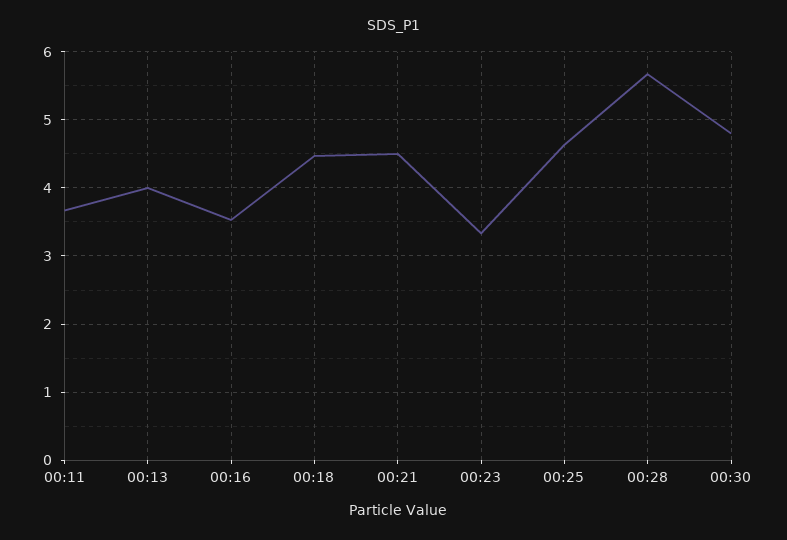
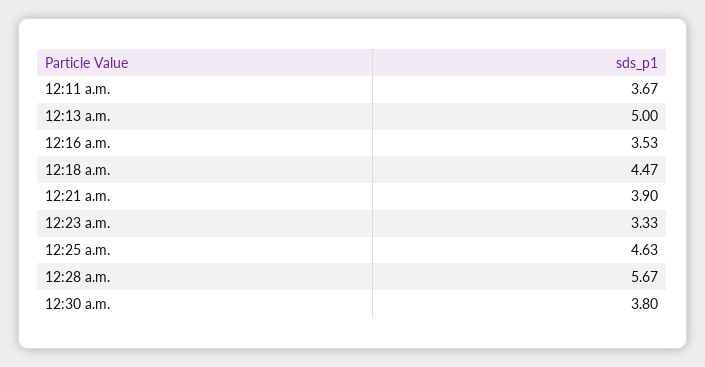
  {
    "00:11": 3.67,
-   "00:13": 4,
+   "00:13": 5,
    "00:16": 3.53,
    "00:18": 4.47,
-   "00:21": 4.5,
+   "00:21": 3.9,
    "00:23": 3.33,
    "00:25": 4.63,
    "00:28": 5.67,
-   "00:30": 4.8
+   "00:30": 3.8
  }

